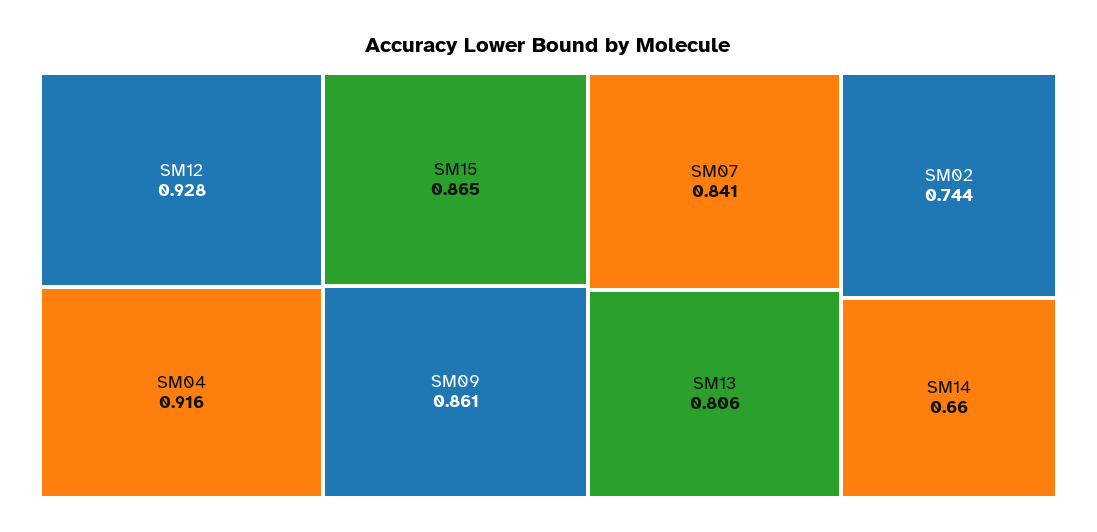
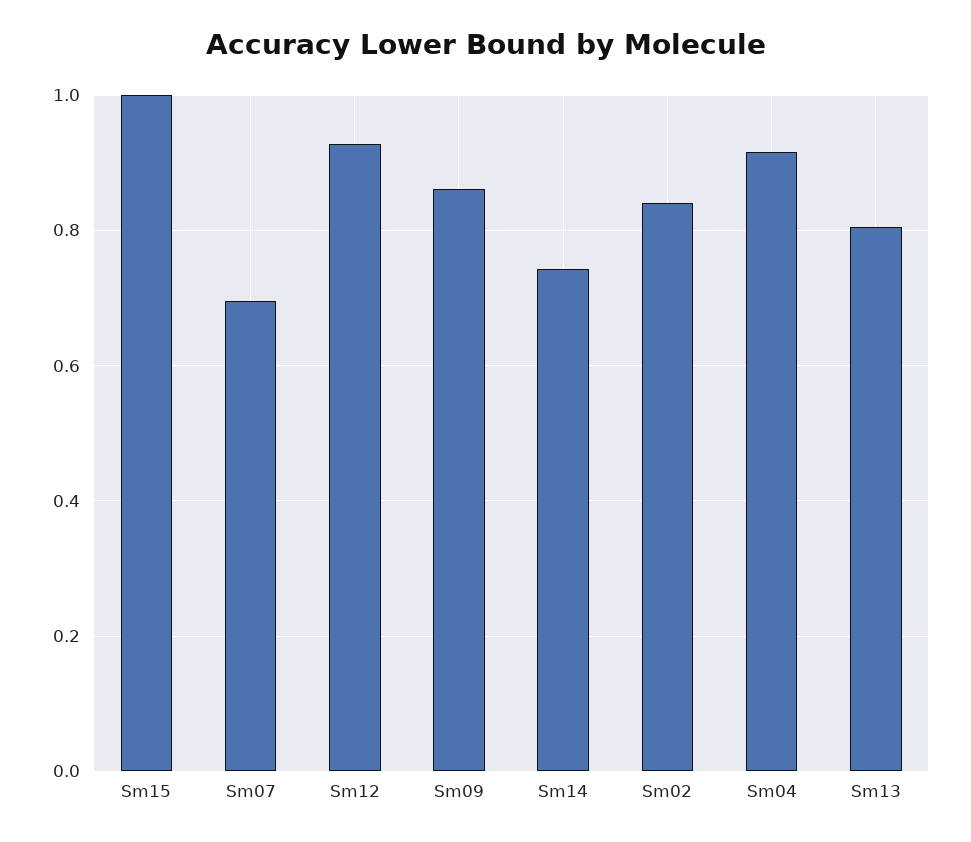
  {
    "SM12": 0.928,
    "SM04": 0.916,
-   "SM15": 0.865,
+   "SM15": 1,
    "SM09": 0.861,
-   "SM07": 0.841,
+   "SM07": 0.7,
    "SM13": 0.806,
-   "SM02": 0.744,
+   "SM02": 0.84,
-   "SM14": 0.66
+   "SM14": 0.74
  }

